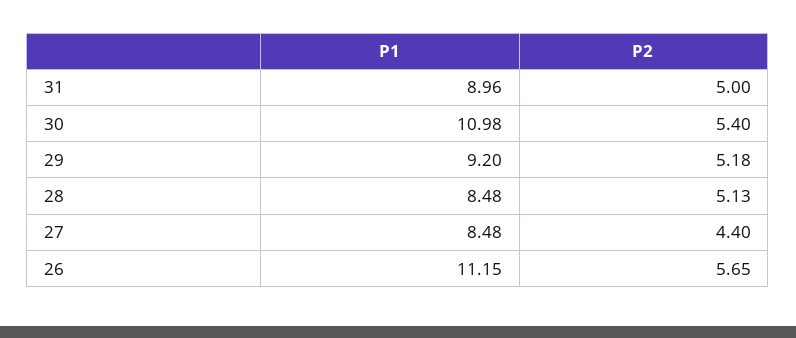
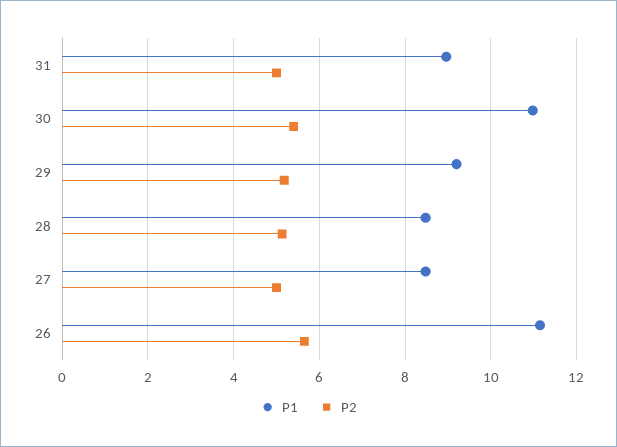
  {
    "P1": {
      "31": 8.96,
      "30": 10.98,
      "29": 9.2,
      "28": 8.48,
      "27": 8.48,
      "26": 11.15
    },
    "P2": {
      "31": 5,
      "30": 5.4,
      "29": 5.18,
      "28": 5.13,
-     "27": 4.4,
+     "27": 5,
      "26": 5.65
    }
  }

